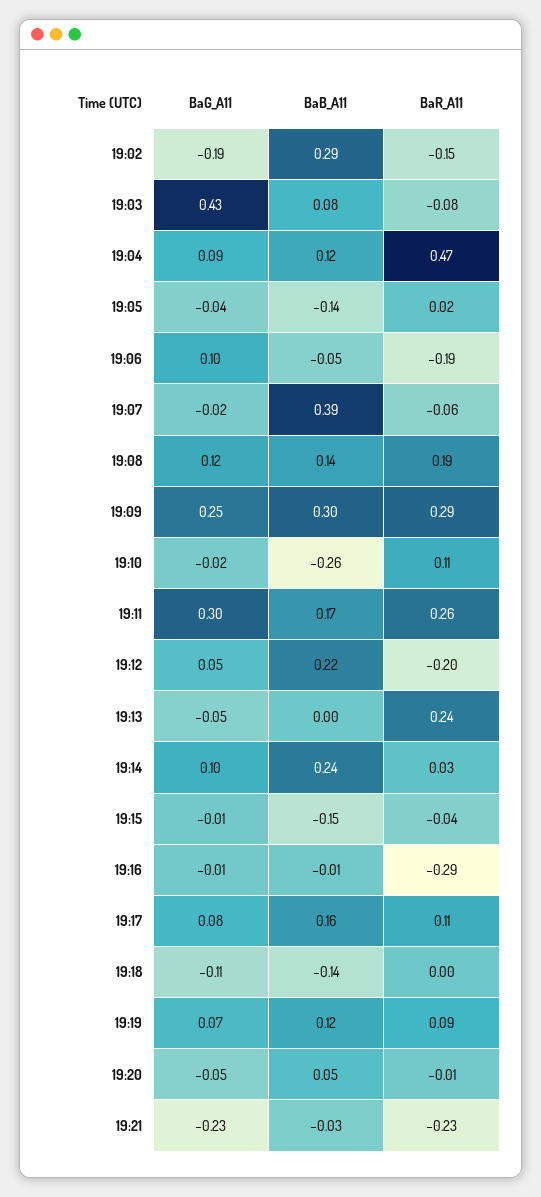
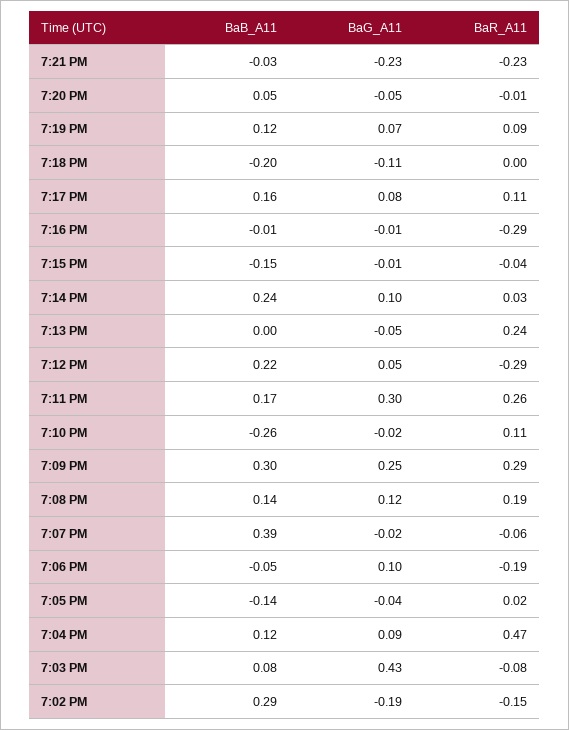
  {
    "BaG_A11": {
      "19:02": -0.19,
      "19:03": 0.43,
      "19:04": 0.09,
      "19:05": -0.04,
      "19:06": 0.1,
      "19:07": -0.02,
      "19:08": 0.12,
      "19:09": 0.25,
      "19:10": -0.02,
      "19:11": 0.3,
      "19:12": 0.05,
      "19:13": -0.05,
      "19:14": 0.1,
      "19:15": -0.01,
      "19:16": -0.01,
      "19:17": 0.08,
      "19:18": -0.11,
      "19:19": 0.07,
      "19:20": -0.05,
      "19:21": -0.23
    },
    "BaB_A11": {
      "19:02": 0.29,
      "19:03": 0.08,
      "19:04": 0.12,
      "19:05": -0.14,
      "19:06": -0.05,
      "19:07": 0.39,
      "19:08": 0.14,
      "19:09": 0.3,
      "19:10": -0.26,
      "19:11": 0.17,
      "19:12": 0.22,
      "19:13": 0,
      "19:14": 0.24,
      "19:15": -0.15,
      "19:16": -0.01,
      "19:17": 0.16,
-     "19:18": -0.14,
+     "19:18": -0.2,
      "19:19": 0.12,
      "19:20": 0.05,
      "19:21": -0.03
    },
    "BaR_A11": {
      "19:02": -0.15,
      "19:03": -0.08,
      "19:04": 0.47,
      "19:05": 0.02,
      "19:06": -0.19,
      "19:07": -0.06,
      "19:08": 0.19,
      "19:09": 0.29,
      "19:10": 0.11,
      "19:11": 0.26,
-     "19:12": -0.2,
+     "19:12": -0.29,
      "19:13": 0.24,
      "19:14": 0.03,
      "19:15": -0.04,
      "19:16": -0.29,
      "19:17": 0.11,
      "19:18": 0,
      "19:19": 0.09,
      "19:20": -0.01,
      "19:21": -0.23
    }
  }

